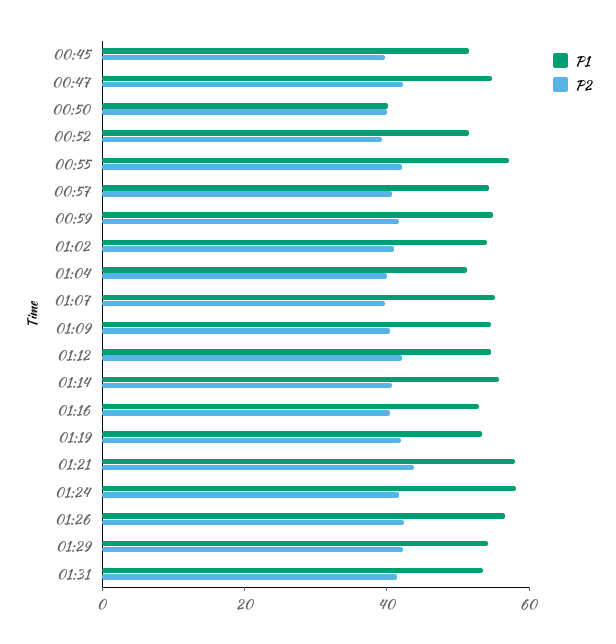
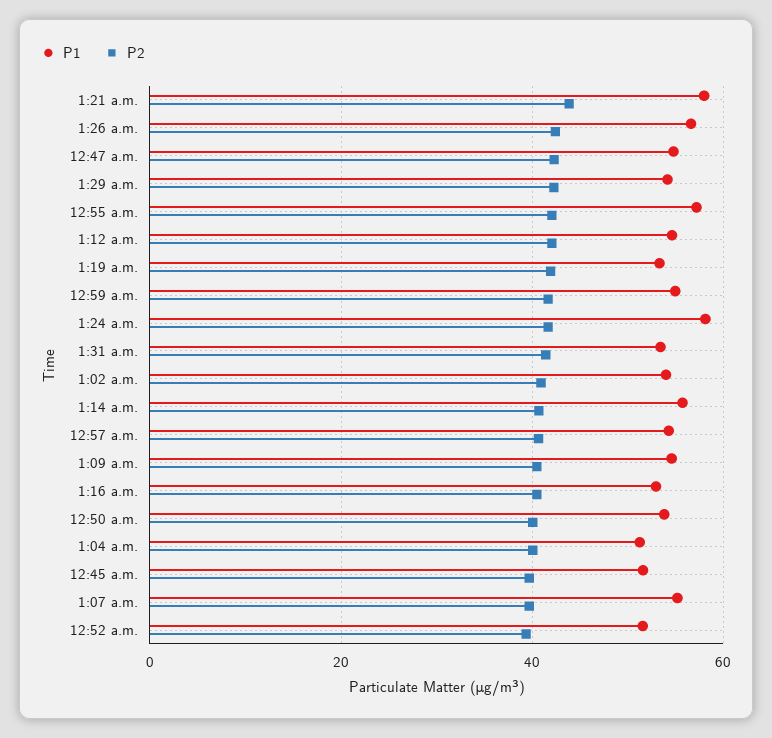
  {
    "P1": {
      "00:45": 52,
      "00:47": 54,
-     "00:50": 40,
+     "00:50": 54,
      "00:52": 52,
      "00:55": 58,
      "00:57": 54,
      "00:59": 54,
      "01:02": 54,
      "01:04": 52,
      "01:07": 56,
      "01:09": 54,
      "01:12": 54,
      "01:14": 56,
      "01:16": 52,
      "01:19": 54,
      "01:21": 58,
      "01:24": 58,
      "01:26": 56,
      "01:29": 54,
      "01:31": 54
    },
    "P2": {
      "00:45": 40,
      "00:47": 42,
      "00:50": 40,
      "00:52": 40,
      "00:55": 42,
      "00:57": 40,
      "00:59": 42,
      "01:02": 40,
      "01:04": 40,
      "01:07": 40,
      "01:09": 40,
      "01:12": 42,
      "01:14": 40,
      "01:16": 40,
      "01:19": 42,
      "01:21": 44,
      "01:24": 42,
      "01:26": 42,
      "01:29": 42,
      "01:31": 42
    }
  }

